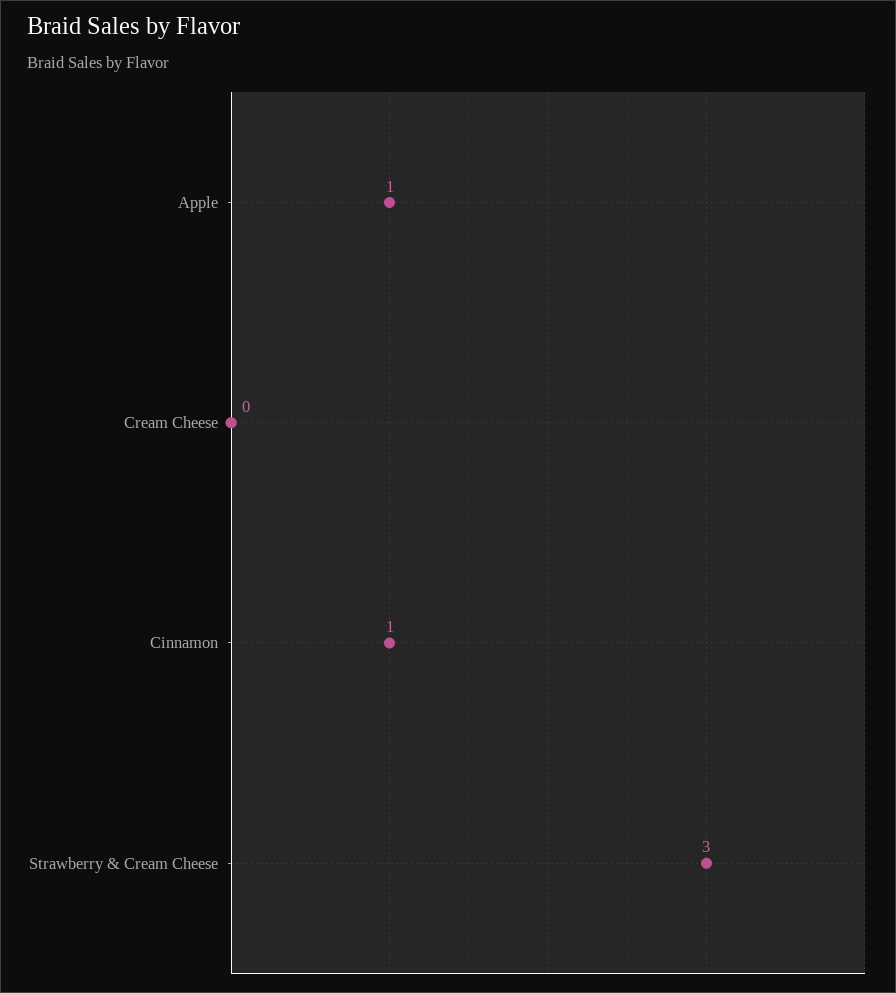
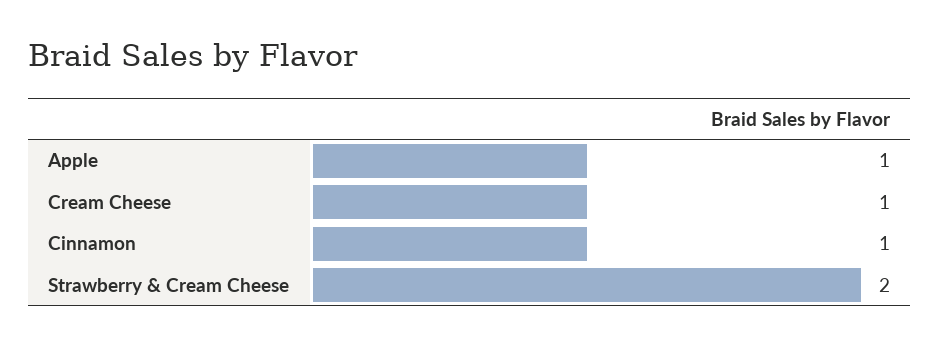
  {
    "Apple": 1,
-   "Cream Cheese": 0,
+   "Cream Cheese": 1,
    "Cinnamon": 1,
-   "Strawberry & Cream Cheese": 3
+   "Strawberry & Cream Cheese": 2
  }

